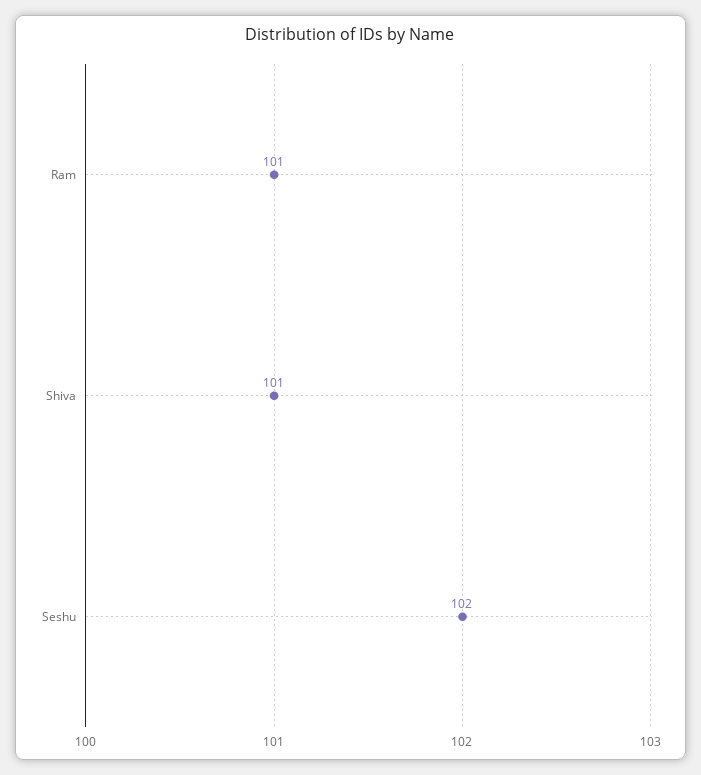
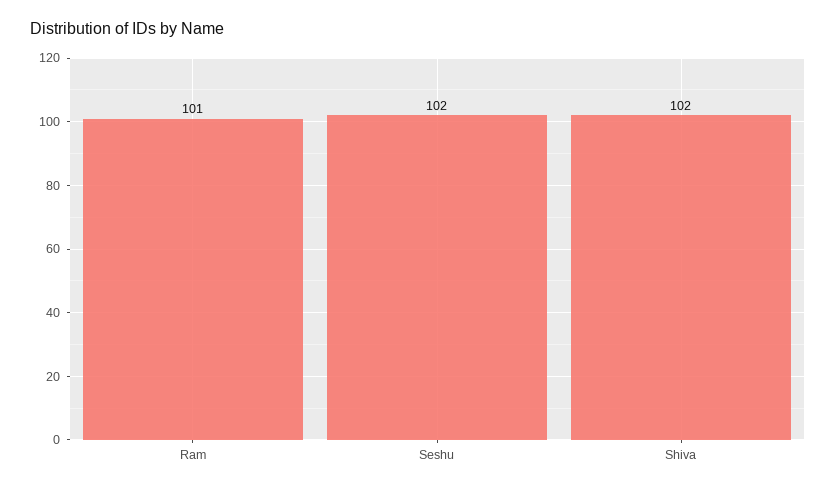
  {
    "Ram": 101,
-   "Shiva": 101,
+   "Shiva": 102,
    "Seshu": 102
  }

